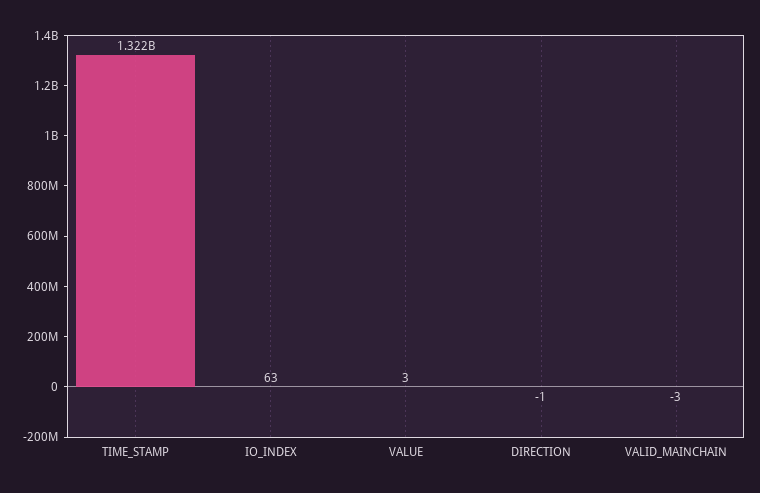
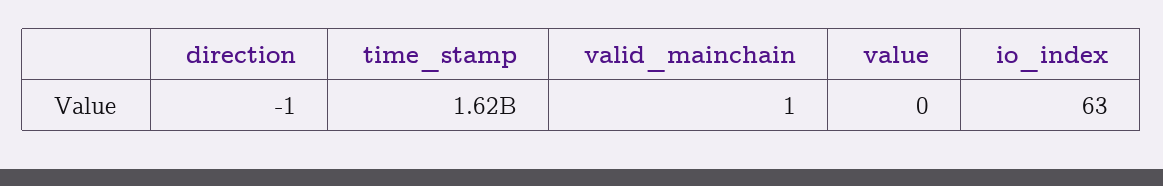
  {
-   "TIME_STAMP": 1322000000,
+   "TIME_STAMP": 1620000000,
    "IO_INDEX": 63,
-   "VALUE": 3,
+   "VALUE": 0,
    "DIRECTION": -1,
-   "VALID_MAINCHAIN": -3
+   "VALID_MAINCHAIN": 1
  }

